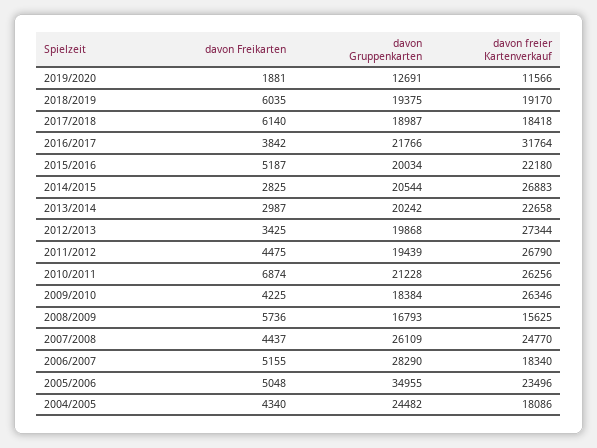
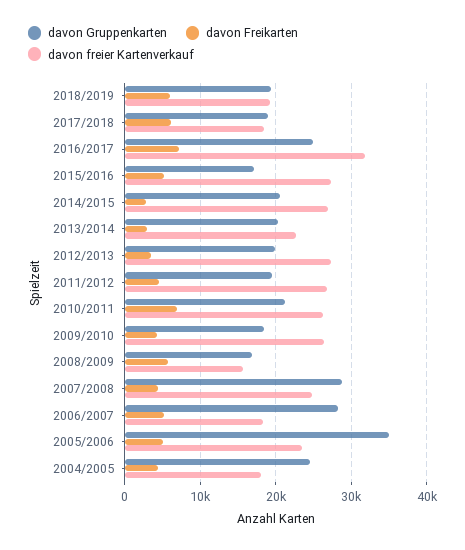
  {
    "davon Freikarten": {
-     "2019/2020": 1881,
      "2018/2019": 6035,
      "2017/2018": 6140,
-     "2016/2017": 3842,
+     "2016/2017": 7000,
      "2015/2016": 5187,
      "2014/2015": 2825,
      "2013/2014": 2987,
      "2012/2013": 3425,
      "2011/2012": 4475,
      "2010/2011": 6874,
      "2009/2010": 4225,
      "2008/2009": 5736,
      "2007/2008": 4437,
      "2006/2007": 5155,
      "2005/2006": 5048,
      "2004/2005": 4340
    },
    "davon Gruppenkarten": {
-     "2019/2020": 12691,
      "2018/2019": 19375,
      "2017/2018": 18987,
-     "2016/2017": 21766,
+     "2016/2017": 25000,
-     "2015/2016": 20034,
+     "2015/2016": 17000,
      "2014/2015": 20544,
      "2013/2014": 20242,
      "2012/2013": 19868,
      "2011/2012": 19439,
      "2010/2011": 21228,
      "2009/2010": 18384,
      "2008/2009": 16793,
-     "2007/2008": 26109,
+     "2007/2008": 29000,
      "2006/2007": 28290,
      "2005/2006": 34955,
      "2004/2005": 24482
    },
    "davon freier Kartenverkauf": {
-     "2019/2020": 11566,
      "2018/2019": 19170,
      "2017/2018": 18418,
      "2016/2017": 31764,
-     "2015/2016": 22180,
+     "2015/2016": 27000,
      "2014/2015": 26883,
      "2013/2014": 22658,
      "2012/2013": 27344,
      "2011/2012": 26790,
      "2010/2011": 26256,
      "2009/2010": 26346,
      "2008/2009": 15625,
      "2007/2008": 24770,
      "2006/2007": 18340,
      "2005/2006": 23496,
      "2004/2005": 18086
    }
  }

